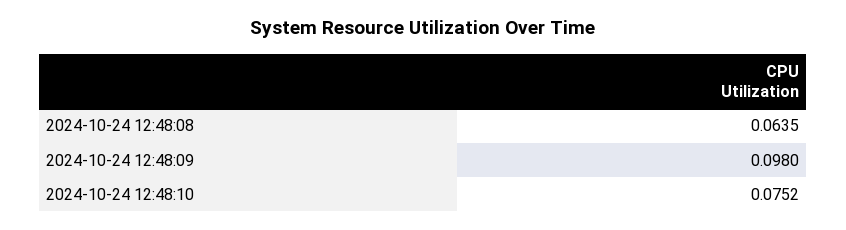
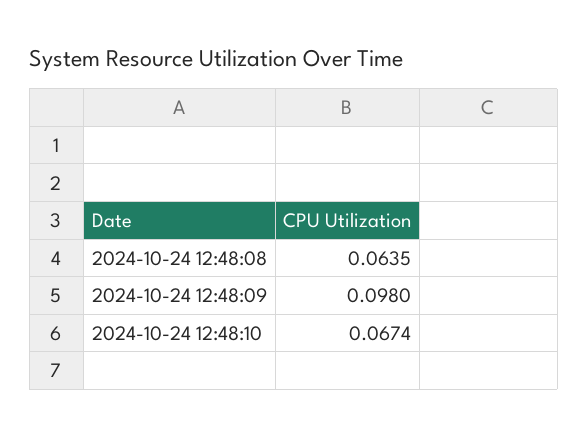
  {
    "2024-10-24 12:48:08": 0.0635,
    "2024-10-24 12:48:09": 0.098,
-   "2024-10-24 12:48:10": 0.0752
+   "2024-10-24 12:48:10": 0.0674
  }

